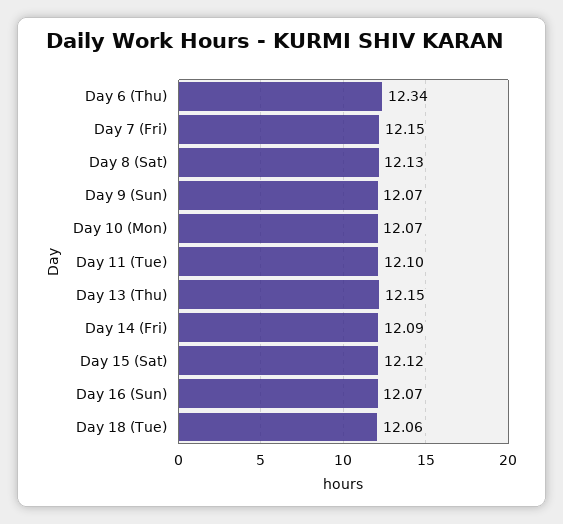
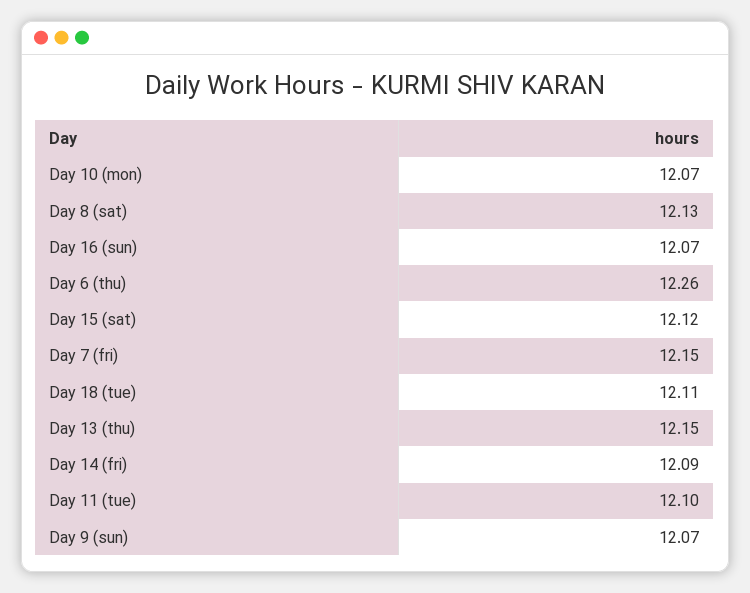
  {
-   "Day 6 (Thu)": 12.34,
+   "Day 6 (Thu)": 12.26,
    "Day 7 (Fri)": 12.15,
    "Day 8 (Sat)": 12.13,
    "Day 9 (Sun)": 12.07,
    "Day 10 (Mon)": 12.07,
    "Day 11 (Tue)": 12.1,
    "Day 13 (Thu)": 12.15,
    "Day 14 (Fri)": 12.09,
    "Day 15 (Sat)": 12.12,
    "Day 16 (Sun)": 12.07,
-   "Day 18 (Tue)": 12.06
+   "Day 18 (Tue)": 12.11
  }

